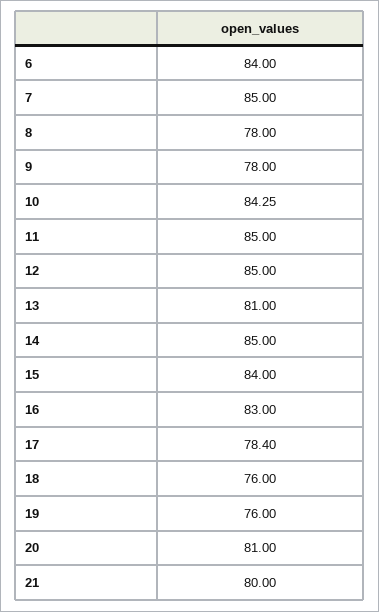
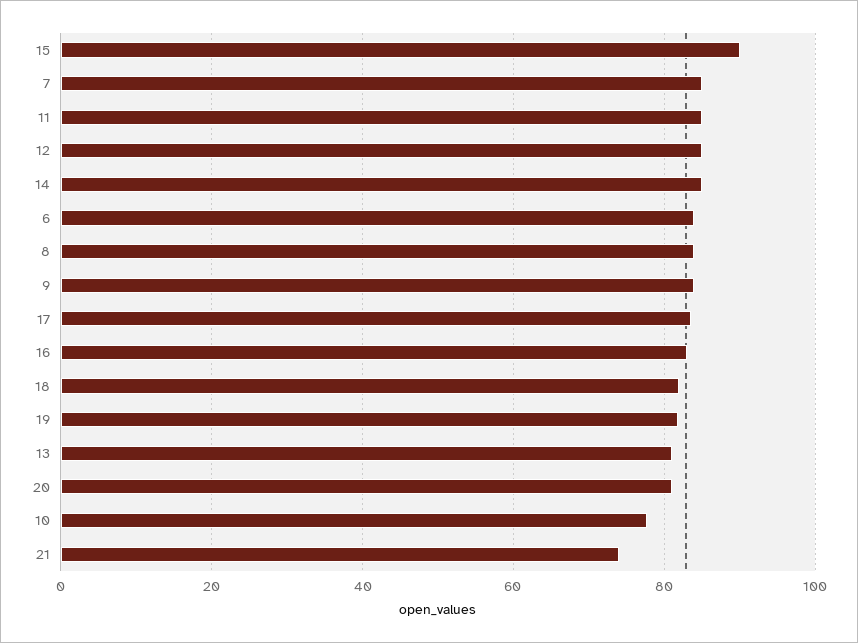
  {
    "6": 84,
    "7": 85,
-   "8": 78,
+   "8": 84,
-   "9": 78,
+   "9": 84,
-   "10": 84.25,
+   "10": 78,
    "11": 85,
    "12": 85,
    "13": 81,
    "14": 85,
-   "15": 84,
+   "15": 90,
    "16": 83,
-   "17": 78.4,
+   "17": 84,
-   "18": 76,
+   "18": 82,
-   "19": 76,
+   "19": 82,
    "20": 81,
-   "21": 80
+   "21": 74
  }

